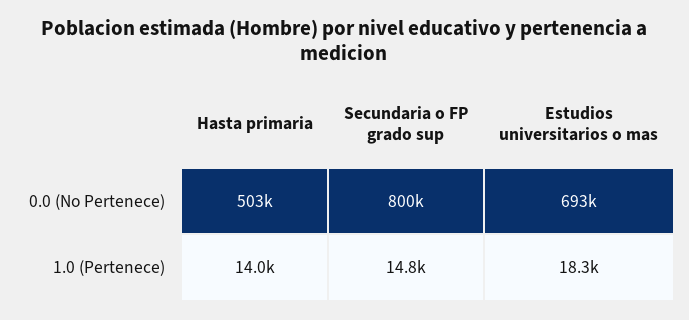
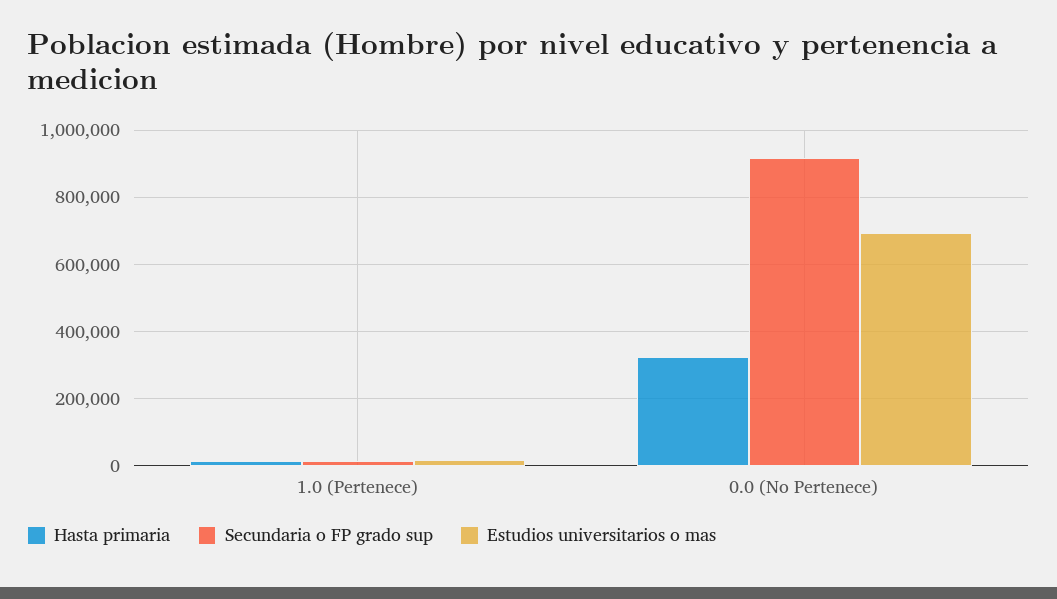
  {
    "Hasta primaria": {
-     "0.0 (No Pertenece)": 503000,
+     "0.0 (No Pertenece)": 320000,
      "1.0 (Pertenece)": 14000
    },
    "Secundaria o FP grado sup": {
-     "0.0 (No Pertenece)": 800000,
+     "0.0 (No Pertenece)": 920000,
      "1.0 (Pertenece)": 14800
    },
    "Estudios universitarios o mas": {
      "0.0 (No Pertenece)": 693000,
      "1.0 (Pertenece)": 18300
    }
  }

